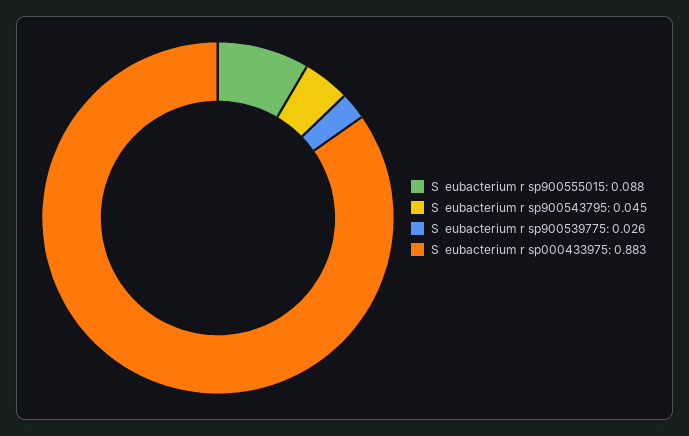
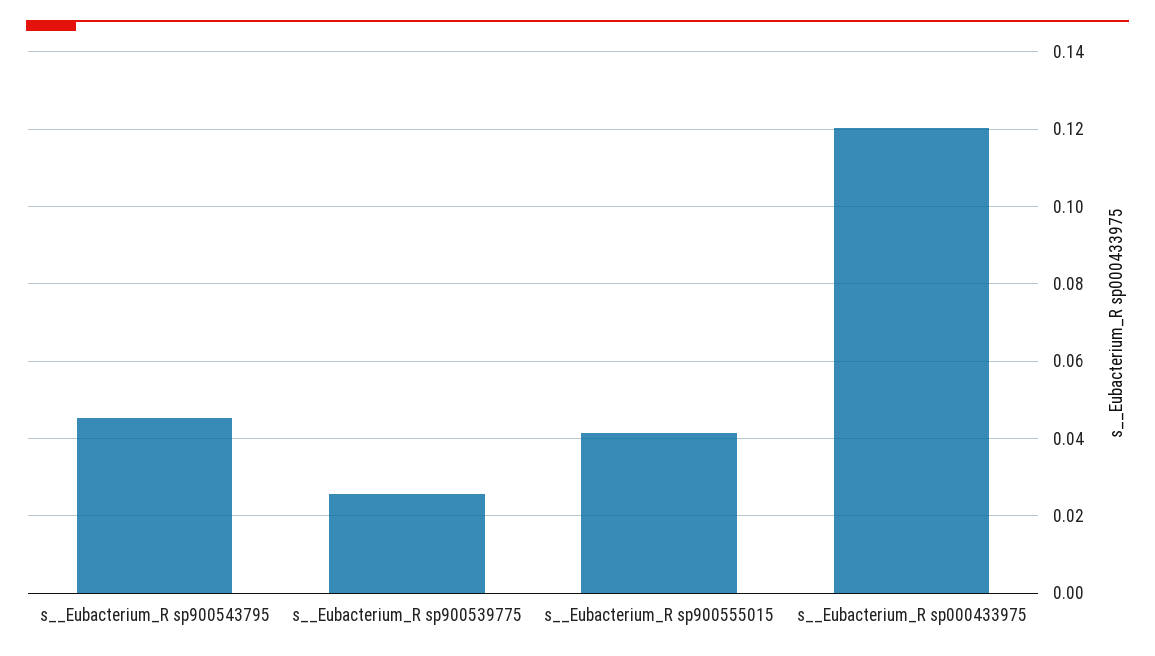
  {
-   "S  eubacterium r sp900555015": 0.088,
+   "S  eubacterium r sp900555015": 0.042,
    "S  eubacterium r sp900543795": 0.045,
    "S  eubacterium r sp900539775": 0.026,
-   "S  eubacterium r sp000433975": 0.883
+   "S  eubacterium r sp000433975": 0.12
  }

